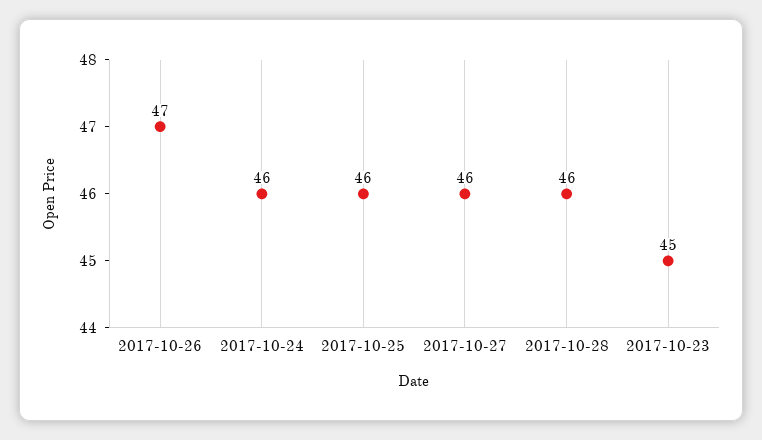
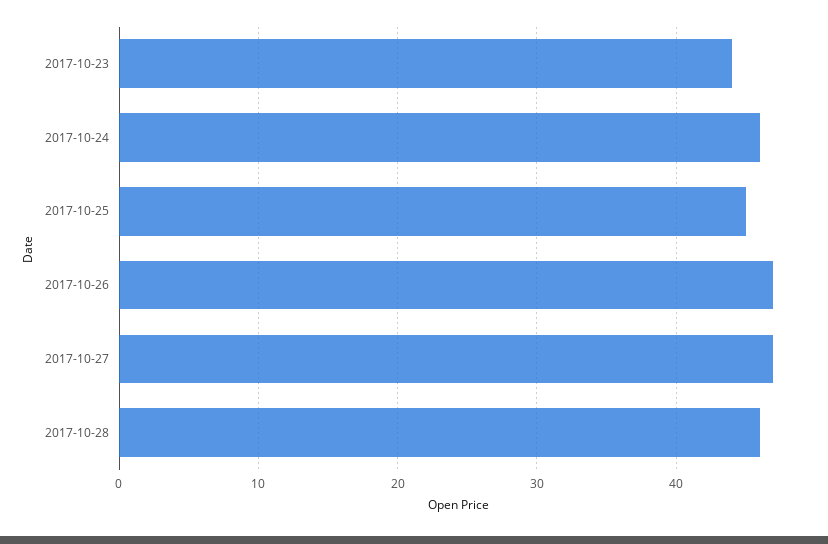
  {
    "2017-10-26": 47,
    "2017-10-24": 46,
-   "2017-10-25": 46,
+   "2017-10-25": 45,
-   "2017-10-27": 46,
+   "2017-10-27": 47,
    "2017-10-28": 46,
-   "2017-10-23": 45
+   "2017-10-23": 44
  }

